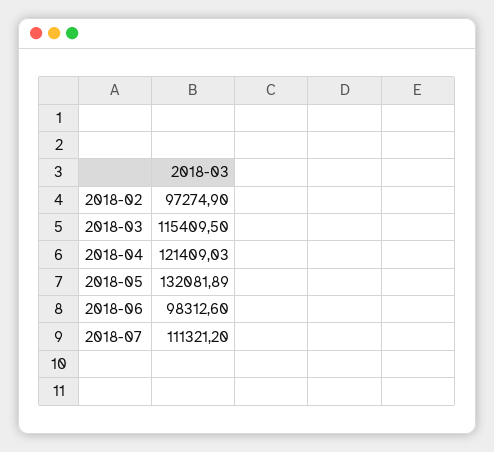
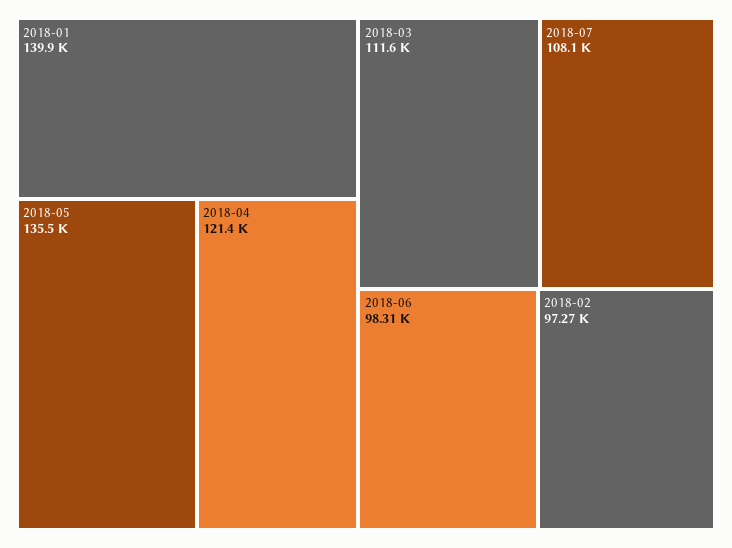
  {
    "2018-02": 97274.9,
-   "2018-03": 115409.5,
+   "2018-03": 111600,
    "2018-04": 121409.03,
-   "2018-05": 132081.89,
+   "2018-05": 135500,
    "2018-06": 98312.6,
-   "2018-07": 111321.2
+   "2018-07": 108100,
+   "2018-01": 139900
  }

